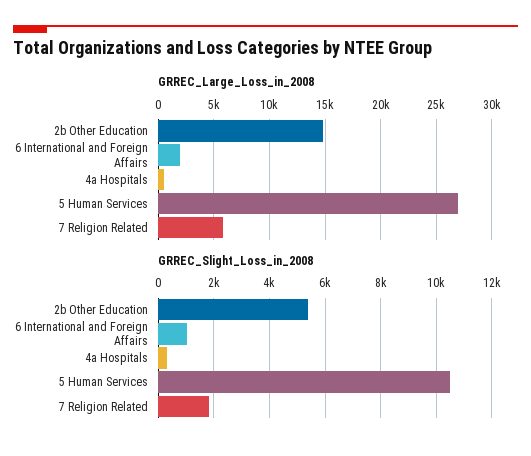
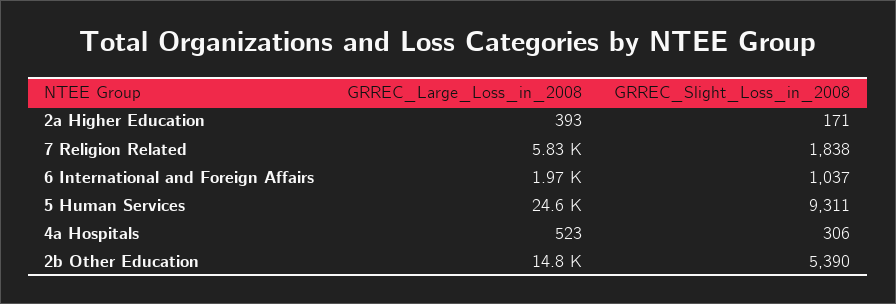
  {
    "GRREC_Large_Loss_in_2008": {
      "2b Other Education": 14800,
      "6 International and Foreign Affairs": 1970,
      "4a Hospitals": 523,
-     "5 Human Services": 27000,
+     "5 Human Services": 24600,
-     "7 Religion Related": 5830
+     "7 Religion Related": 5830,
+     "2a Higher Education": 393
    },
    "GRREC_Slight_Loss_in_2008": {
      "2b Other Education": 5390,
      "6 International and Foreign Affairs": 1037,
      "4a Hospitals": 306,
-     "5 Human Services": 10500,
+     "5 Human Services": 9311,
-     "7 Religion Related": 1838
+     "7 Religion Related": 1838,
+     "2a Higher Education": 171
    }
  }

